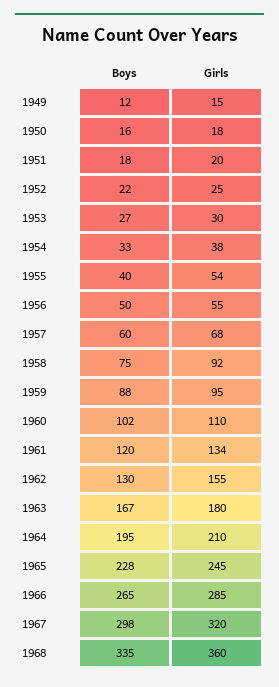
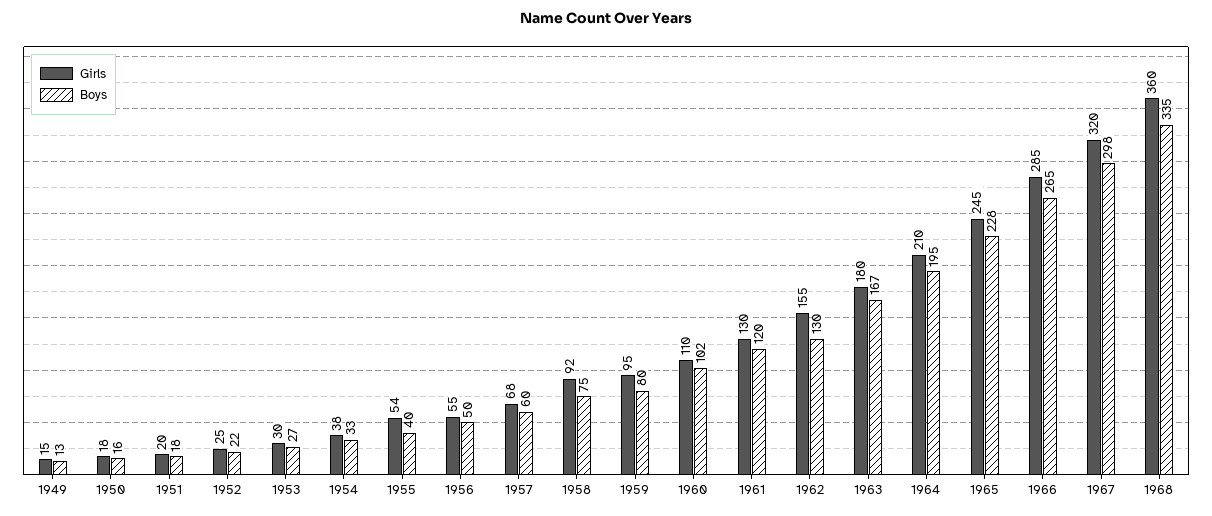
  {
    "Boys": {
-     "1949": 12,
+     "1949": 13,
      "1950": 16,
      "1951": 18,
      "1952": 22,
      "1953": 27,
      "1954": 33,
      "1955": 40,
      "1956": 50,
      "1957": 60,
      "1958": 75,
-     "1959": 88,
+     "1959": 80,
      "1960": 102,
      "1961": 120,
      "1962": 130,
      "1963": 167,
      "1964": 195,
      "1965": 228,
      "1966": 265,
      "1967": 298,
      "1968": 335
    },
    "Girls": {
      "1949": 15,
      "1950": 18,
      "1951": 20,
      "1952": 25,
      "1953": 30,
      "1954": 38,
      "1955": 54,
      "1956": 55,
      "1957": 68,
      "1958": 92,
      "1959": 95,
      "1960": 110,
-     "1961": 134,
+     "1961": 130,
      "1962": 155,
      "1963": 180,
      "1964": 210,
      "1965": 245,
      "1966": 285,
      "1967": 320,
      "1968": 360
    }
  }

